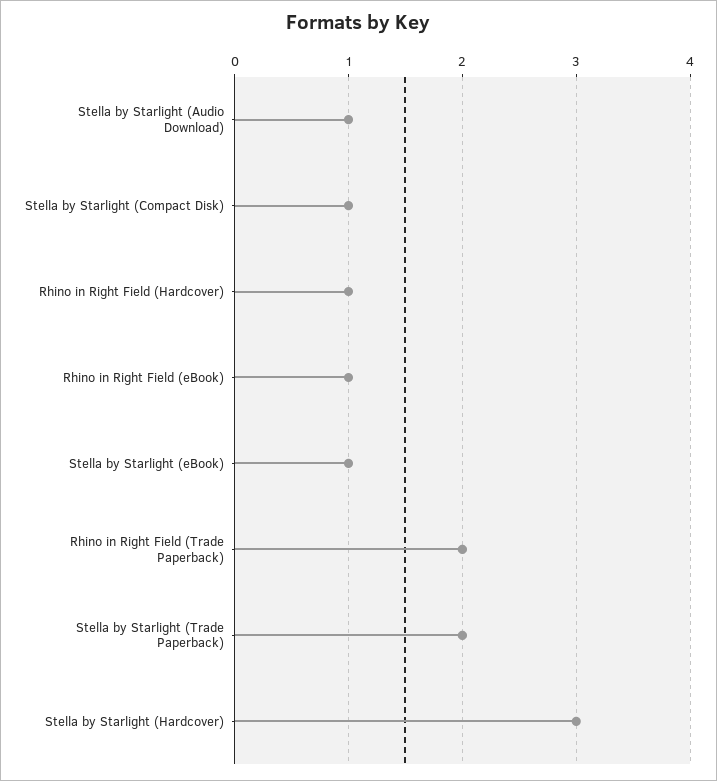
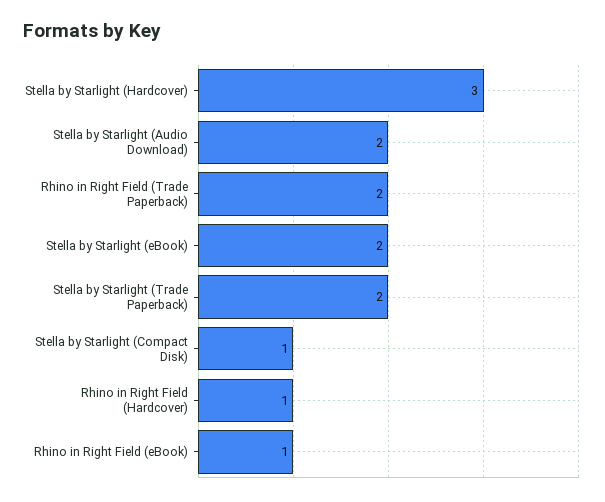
  {
-   "Stella by Starlight (Audio Download)": 1,
+   "Stella by Starlight (Audio Download)": 2,
    "Stella by Starlight (Compact Disk)": 1,
    "Rhino in Right Field (Hardcover)": 1,
    "Rhino in Right Field (eBook)": 1,
-   "Stella by Starlight (eBook)": 1,
+   "Stella by Starlight (eBook)": 2,
    "Rhino in Right Field (Trade Paperback)": 2,
    "Stella by Starlight (Trade Paperback)": 2,
    "Stella by Starlight (Hardcover)": 3
  }

